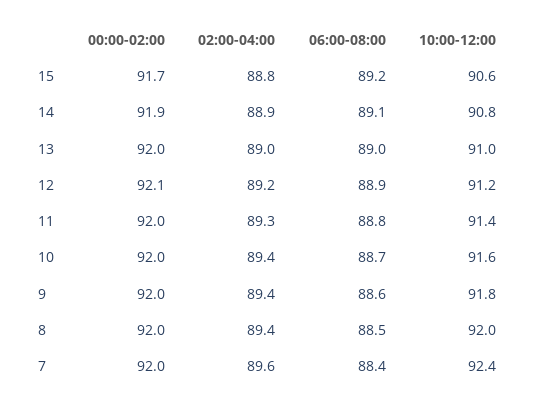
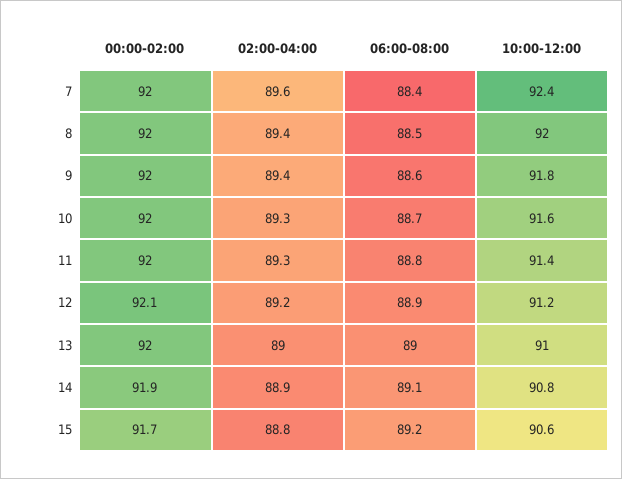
  {
    "00:00-02:00": {
      "15": 91.7,
      "14": 91.9,
      "13": 92,
      "12": 92.1,
      "11": 92,
      "10": 92,
      "9": 92,
      "8": 92,
      "7": 92
    },
    "02:00-04:00": {
      "15": 88.8,
      "14": 88.9,
      "13": 89,
      "12": 89.2,
      "11": 89.3,
-     "10": 89.4,
+     "10": 89.3,
      "9": 89.4,
      "8": 89.4,
      "7": 89.6
    },
    "06:00-08:00": {
      "15": 89.2,
      "14": 89.1,
      "13": 89,
      "12": 88.9,
      "11": 88.8,
      "10": 88.7,
      "9": 88.6,
      "8": 88.5,
      "7": 88.4
    },
    "10:00-12:00": {
      "15": 90.6,
      "14": 90.8,
      "13": 91,
      "12": 91.2,
      "11": 91.4,
      "10": 91.6,
      "9": 91.8,
      "8": 92,
      "7": 92.4
    }
  }

